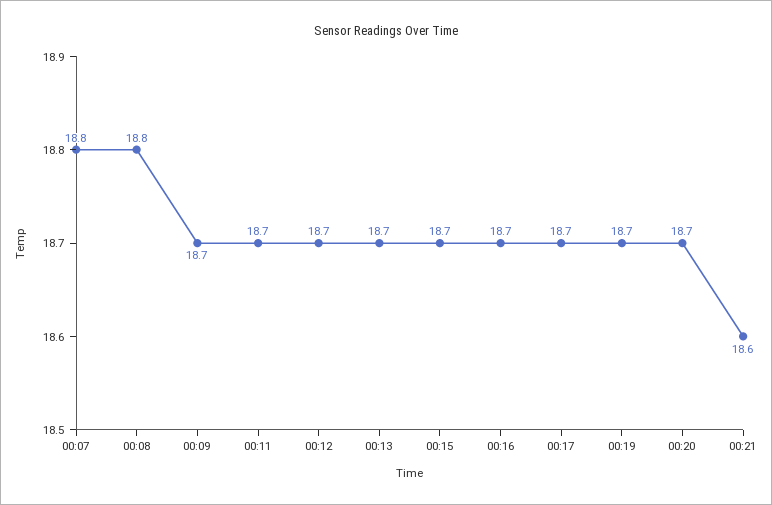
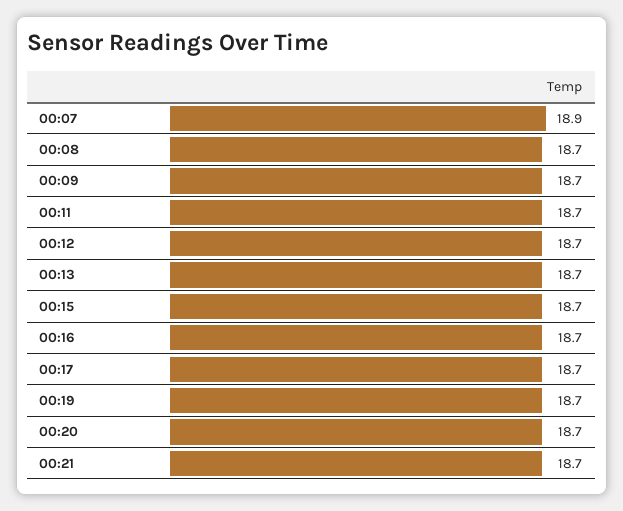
  {
-   "00:07": 18.8,
+   "00:07": 18.9,
-   "00:08": 18.8,
+   "00:08": 18.7,
    "00:09": 18.7,
    "00:11": 18.7,
    "00:12": 18.7,
    "00:13": 18.7,
    "00:15": 18.7,
    "00:16": 18.7,
    "00:17": 18.7,
    "00:19": 18.7,
    "00:20": 18.7,
-   "00:21": 18.6
+   "00:21": 18.7
  }

